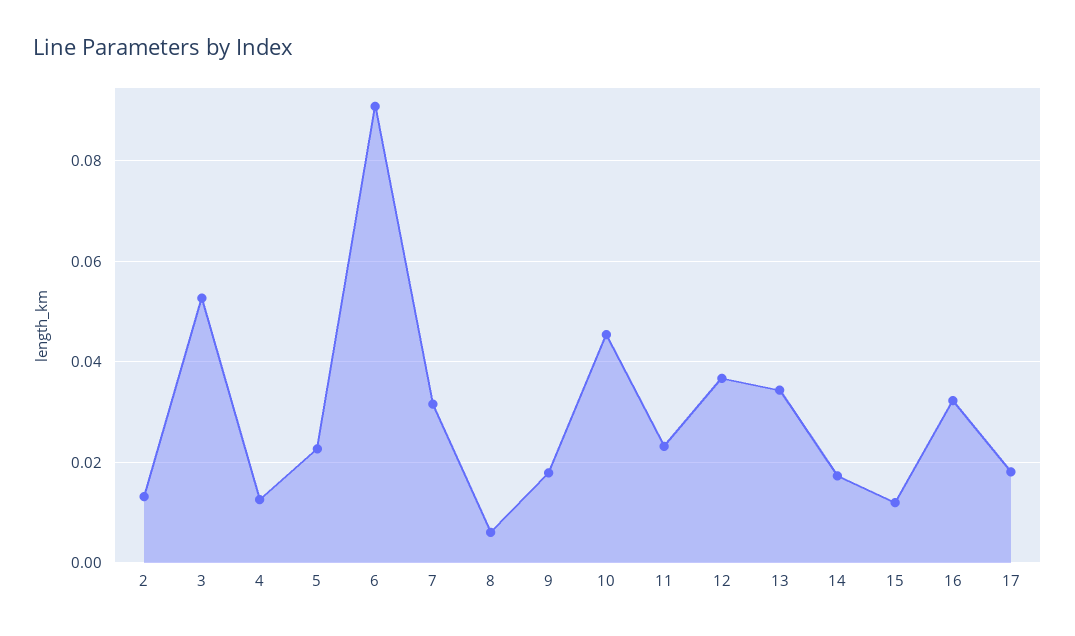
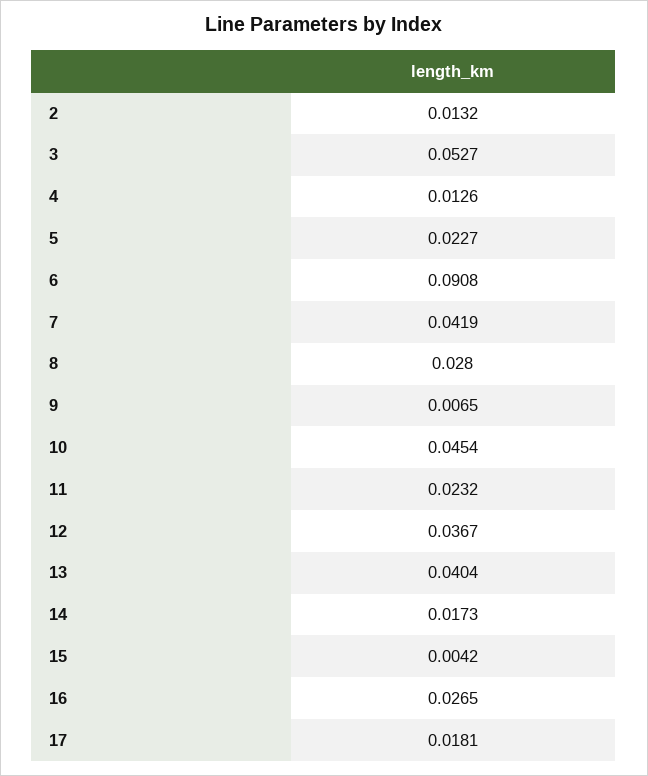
  {
    "2": 0.0132,
    "3": 0.0527,
    "4": 0.0126,
    "5": 0.0227,
    "6": 0.0908,
-   "7": 0.032,
+   "7": 0.0419,
-   "8": 0.006,
+   "8": 0.028,
-   "9": 0.018,
+   "9": 0.0065,
    "10": 0.0454,
    "11": 0.0232,
    "12": 0.0367,
-   "13": 0.034,
+   "13": 0.0404,
    "14": 0.0173,
-   "15": 0.012,
+   "15": 0.0042,
-   "16": 0.032,
+   "16": 0.0265,
    "17": 0.0181
  }

